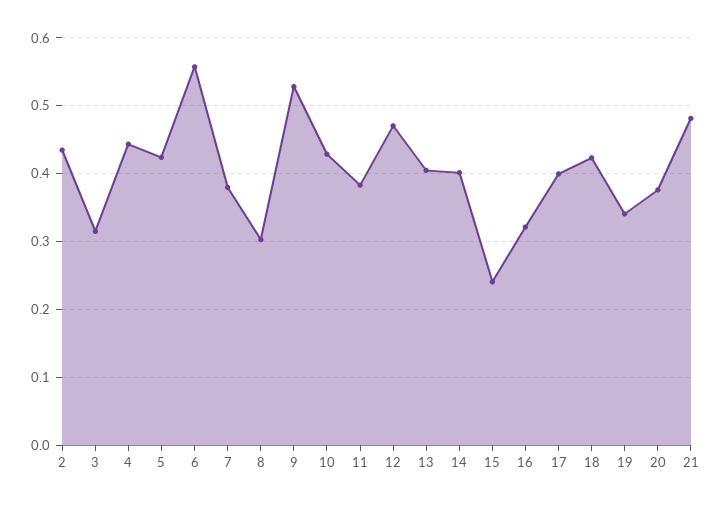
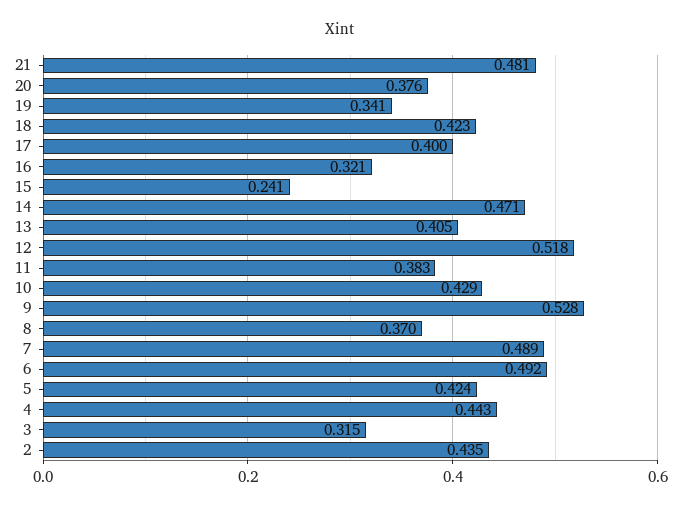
  {
    "2": 0.435,
    "3": 0.315,
    "4": 0.443,
    "5": 0.424,
-   "6": 0.56,
+   "6": 0.492,
-   "7": 0.38,
+   "7": 0.489,
-   "8": 0.3,
+   "8": 0.37,
    "9": 0.528,
    "10": 0.429,
    "11": 0.383,
-   "12": 0.47,
+   "12": 0.518,
    "13": 0.405,
-   "14": 0.4,
+   "14": 0.471,
    "15": 0.241,
    "16": 0.321,
    "17": 0.4,
    "18": 0.423,
    "19": 0.341,
    "20": 0.376,
    "21": 0.481
  }

